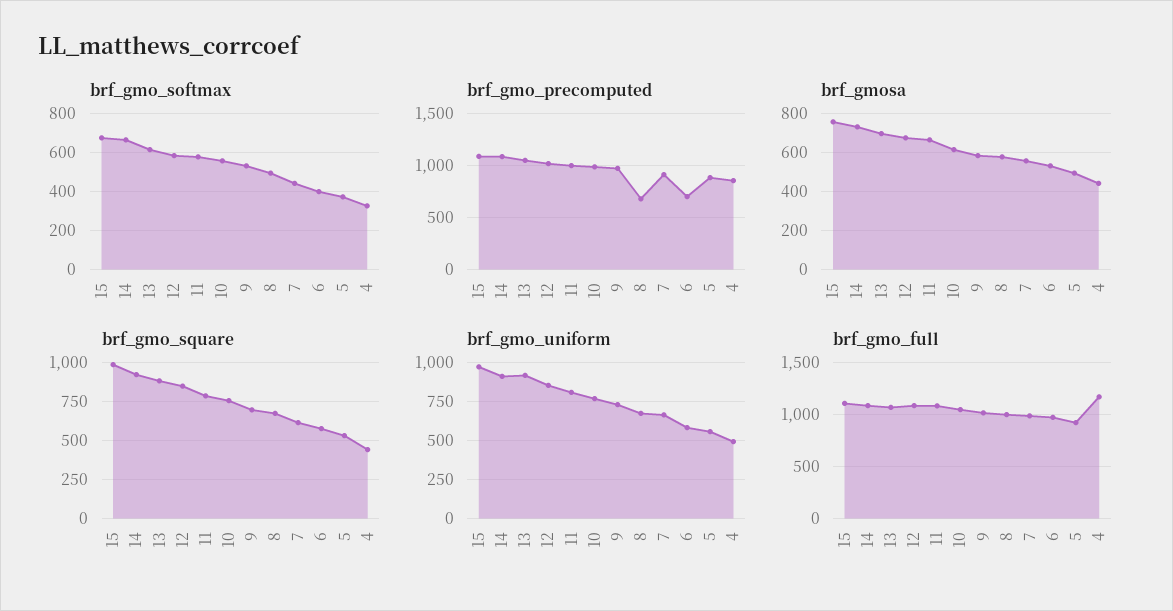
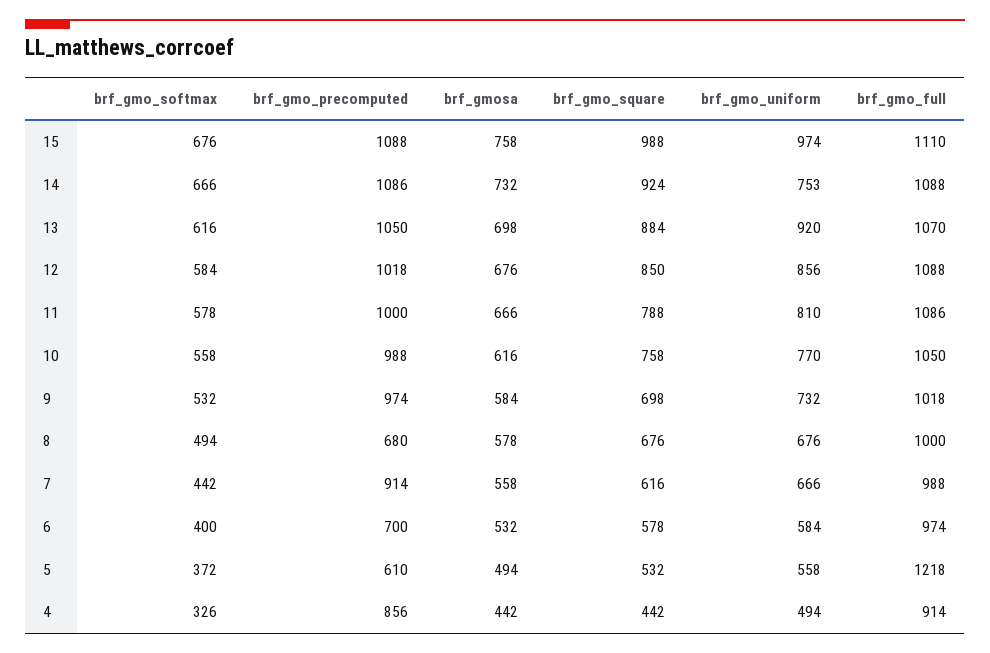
  {
    "brf_gmo_softmax": {
      "15": 676,
      "14": 666,
      "13": 616,
      "12": 584,
      "11": 578,
      "10": 558,
      "9": 532,
      "8": 494,
      "7": 442,
      "6": 400,
      "5": 372,
      "4": 326
    },
    "brf_gmo_precomputed": {
      "15": 1088,
      "14": 1086,
      "13": 1050,
      "12": 1018,
      "11": 1000,
      "10": 988,
      "9": 974,
      "8": 680,
      "7": 914,
      "6": 700,
-     "5": 900,
+     "5": 610,
      "4": 856
    },
    "brf_gmosa": {
      "15": 758,
      "14": 732,
      "13": 698,
      "12": 676,
      "11": 666,
      "10": 616,
      "9": 584,
      "8": 578,
      "7": 558,
      "6": 532,
      "5": 494,
      "4": 442
    },
    "brf_gmo_square": {
      "15": 988,
      "14": 924,
      "13": 884,
      "12": 850,
      "11": 788,
      "10": 758,
      "9": 698,
      "8": 676,
      "7": 616,
      "6": 578,
      "5": 532,
      "4": 442
    },
    "brf_gmo_uniform": {
      "15": 974,
-     "14": 900,
+     "14": 753,
      "13": 920,
      "12": 856,
      "11": 810,
      "10": 770,
      "9": 732,
      "8": 676,
      "7": 666,
      "6": 584,
      "5": 558,
      "4": 494
    },
    "brf_gmo_full": {
      "15": 1110,
      "14": 1088,
      "13": 1070,
      "12": 1088,
      "11": 1086,
      "10": 1050,
      "9": 1018,
      "8": 1000,
      "7": 988,
      "6": 974,
-     "5": 900,
+     "5": 1218,
-     "4": 1200
+     "4": 914
    }
  }

